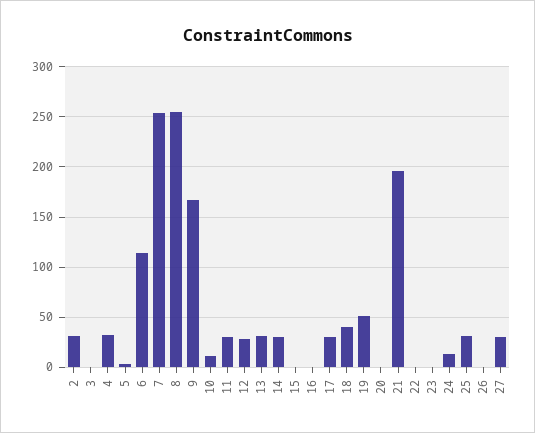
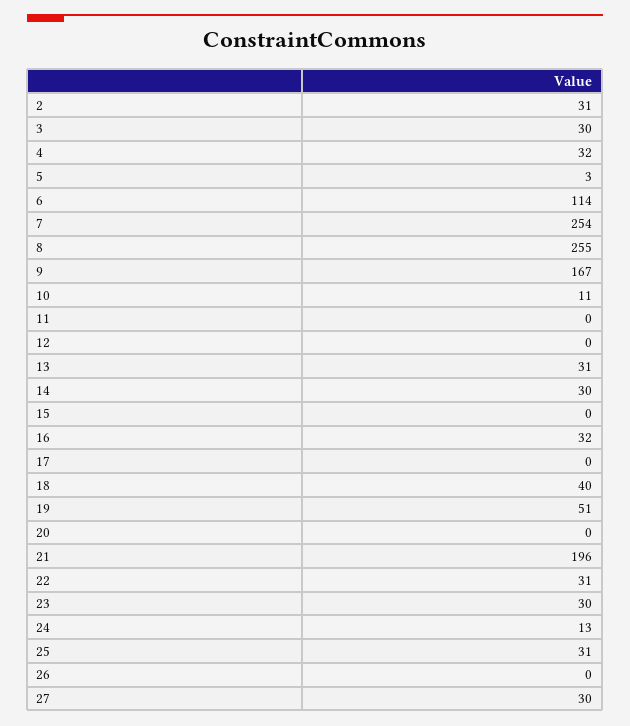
  {
    "2": 31,
-   "3": 0,
+   "3": 30,
    "4": 32,
    "5": 3,
    "6": 114,
    "7": 254,
    "8": 255,
    "9": 167,
    "10": 11,
-   "11": 30,
+   "11": 0,
-   "12": 30,
+   "12": 0,
    "13": 31,
    "14": 30,
    "15": 0,
-   "16": 0,
+   "16": 32,
-   "17": 30,
+   "17": 0,
    "18": 40,
    "19": 51,
    "20": 0,
    "21": 196,
-   "22": 0,
+   "22": 31,
-   "23": 0,
+   "23": 30,
    "24": 13,
    "25": 31,
    "26": 0,
    "27": 30
  }

